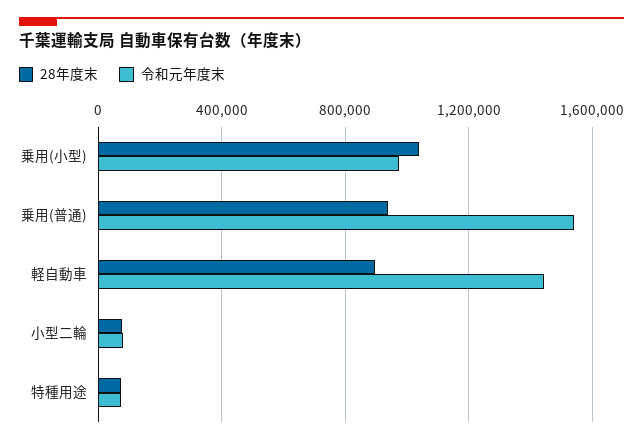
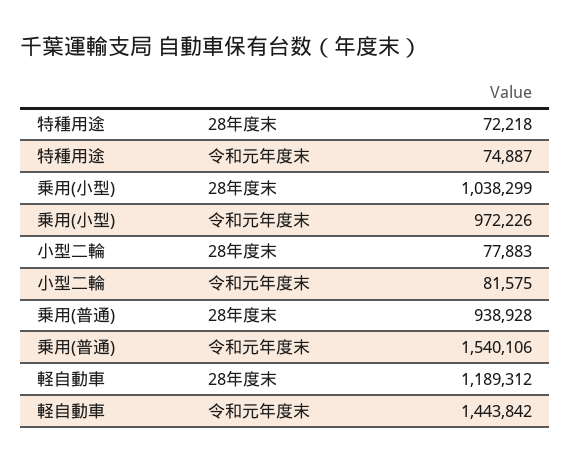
  {
    "28年度末": {
      "乗用(小型)": 1038299,
      "乗用(普通)": 938928,
-     "軽自動車": 900000,
+     "軽自動車": 1189312,
      "小型二輪": 77883,
      "特種用途": 72218
    },
    "令和元年度末": {
      "乗用(小型)": 972226,
      "乗用(普通)": 1540106,
      "軽自動車": 1443842,
      "小型二輪": 81575,
      "特種用途": 74887
    }
  }

